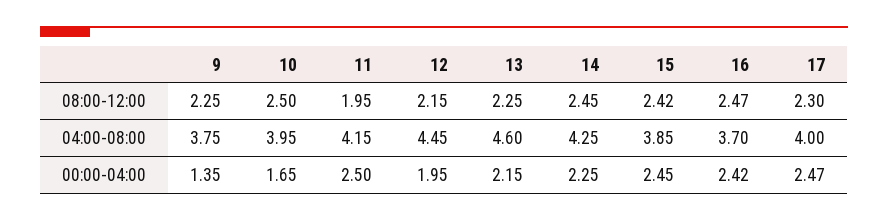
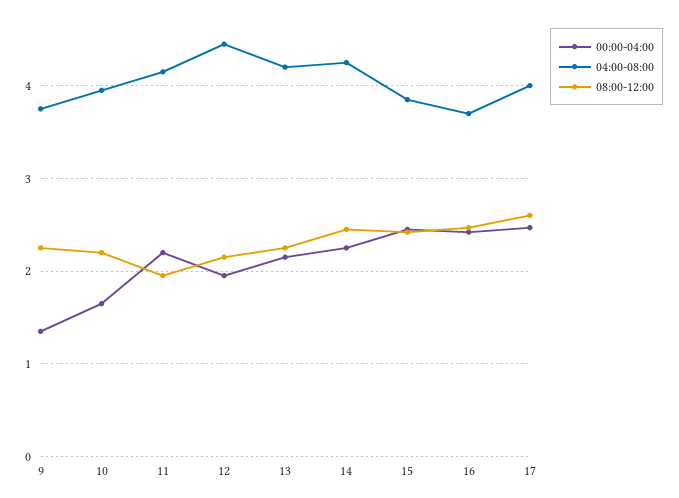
  {
    "08:00-12:00": {
      "9": 2.25,
-     "10": 2.5,
+     "10": 2.2,
      "11": 1.95,
      "12": 2.15,
      "13": 2.25,
      "14": 2.45,
      "15": 2.42,
      "16": 2.47,
-     "17": 2.3
+     "17": 2.6
    },
    "04:00-08:00": {
      "9": 3.75,
      "10": 3.95,
      "11": 4.15,
      "12": 4.45,
-     "13": 4.6,
+     "13": 4.2,
      "14": 4.25,
      "15": 3.85,
      "16": 3.7,
      "17": 4
    },
    "00:00-04:00": {
      "9": 1.35,
      "10": 1.65,
-     "11": 2.5,
+     "11": 2.2,
      "12": 1.95,
      "13": 2.15,
      "14": 2.25,
      "15": 2.45,
      "16": 2.42,
      "17": 2.47
    }
  }

